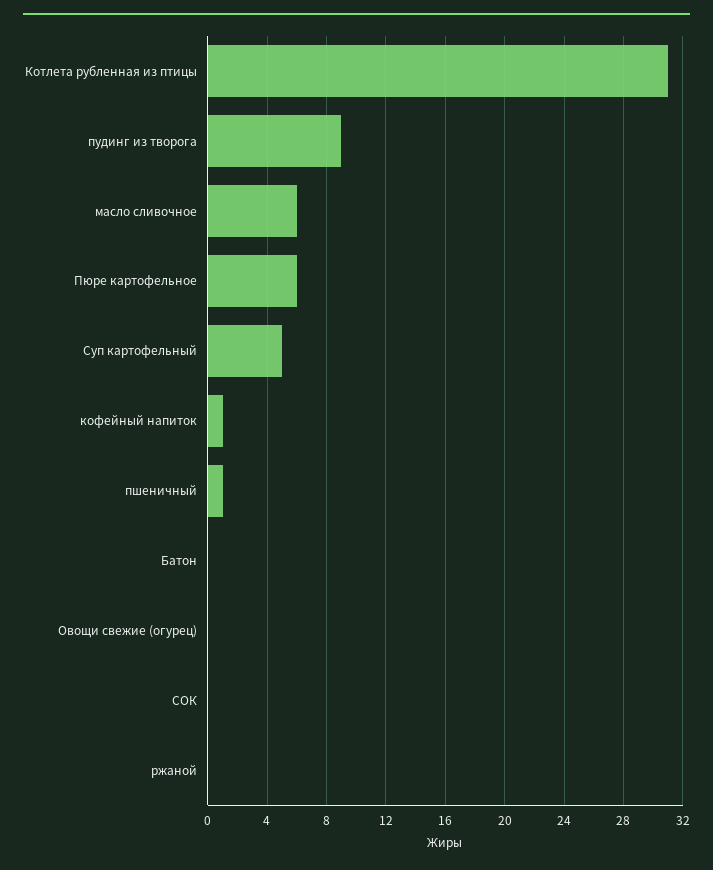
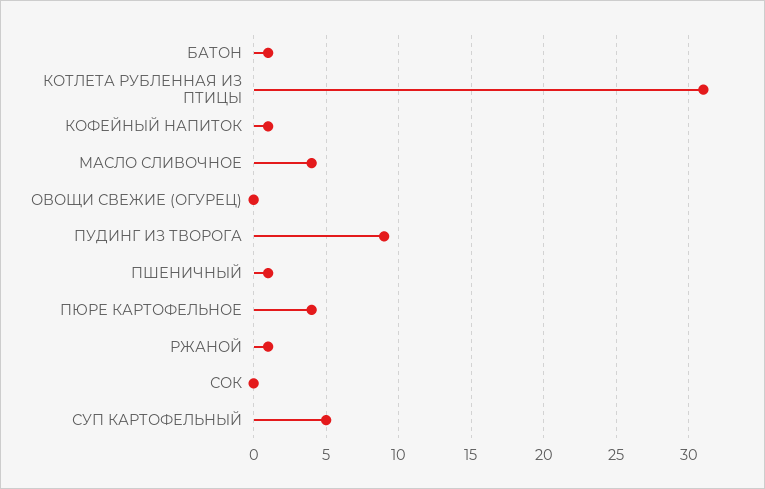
  {
    "Котлета рубленная из птицы": 31,
    "пудинг из творога": 9,
-   "масло сливочное": 6,
+   "масло сливочное": 4,
-   "Пюре картофельное": 6,
+   "Пюре картофельное": 4,
    "Суп картофельный": 5,
    "кофейный напиток": 1,
    "пшеничный": 1,
-   "Батон": 0,
+   "Батон": 1,
    "Овощи свежие (огурец)": 0,
    "СОК": 0,
-   "ржаной": 0
+   "ржаной": 1
  }

